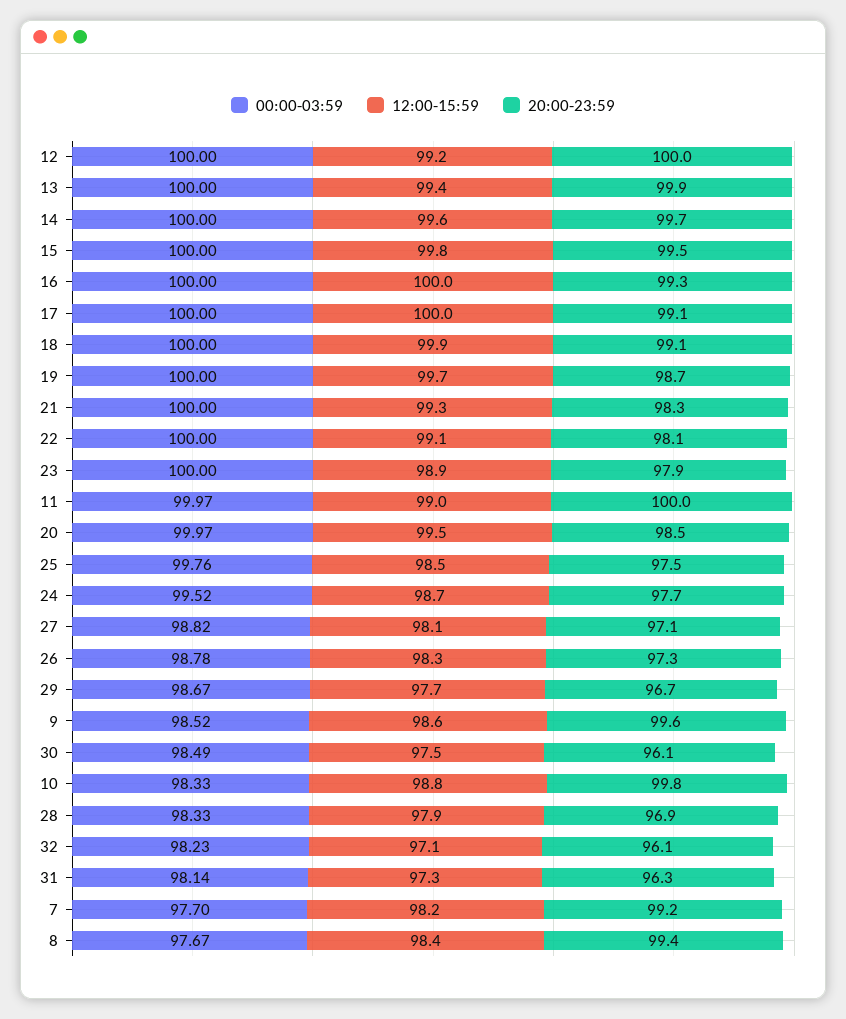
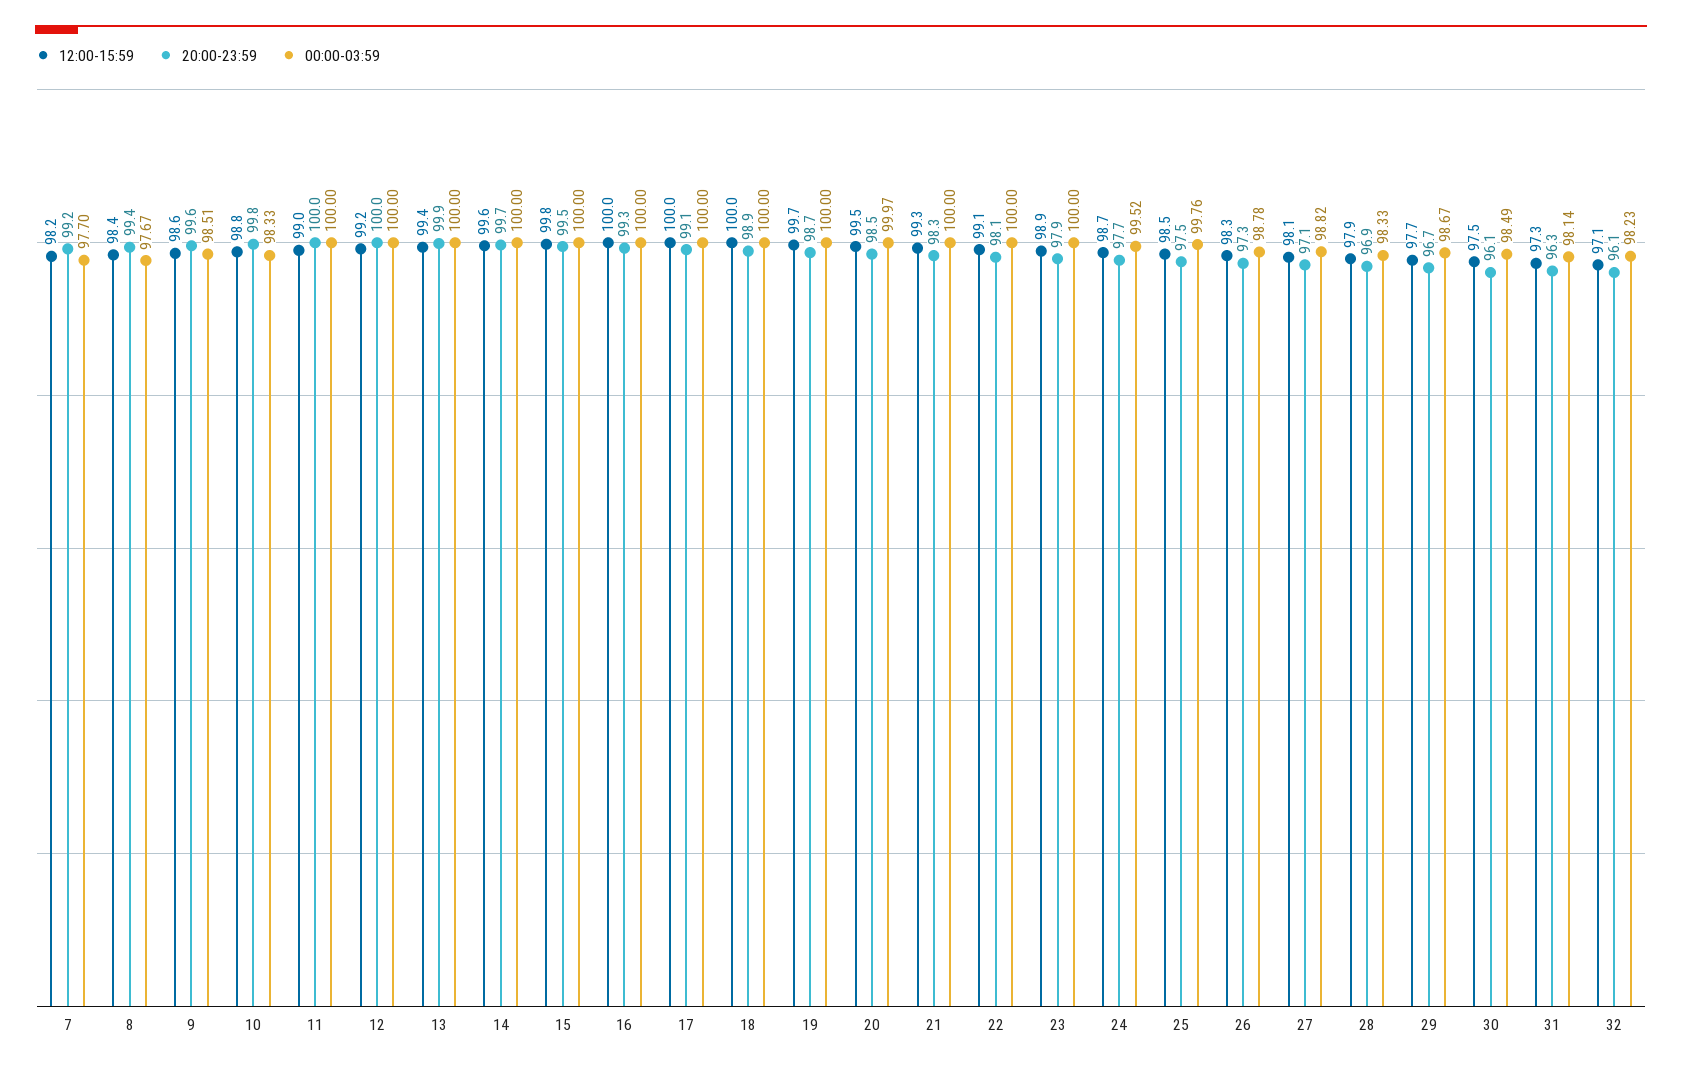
  {
    "00:00-03:59": {
      "12": 100,
      "13": 100,
      "14": 100,
      "15": 100,
      "16": 100,
      "17": 100,
      "18": 100,
      "19": 100,
      "21": 100,
      "22": 100,
      "23": 100,
-     "11": 99.97,
+     "11": 100,
      "20": 99.97,
      "25": 99.76,
      "24": 99.52,
      "27": 98.82,
      "26": 98.78,
      "29": 98.67,
-     "9": 98.52,
+     "9": 98.51,
      "30": 98.49,
      "10": 98.33,
      "28": 98.33,
      "32": 98.23,
      "31": 98.14,
      "7": 97.7,
      "8": 97.67
    },
    "12:00-15:59": {
      "12": 99.2,
      "13": 99.4,
      "14": 99.6,
      "15": 99.8,
      "16": 100,
      "17": 100,
-     "18": 99.9,
+     "18": 100,
      "19": 99.7,
      "21": 99.3,
      "22": 99.1,
      "23": 98.9,
      "11": 99,
      "20": 99.5,
      "25": 98.5,
      "24": 98.7,
      "27": 98.1,
      "26": 98.3,
      "29": 97.7,
      "9": 98.6,
      "30": 97.5,
      "10": 98.8,
      "28": 97.9,
      "32": 97.1,
      "31": 97.3,
      "7": 98.2,
      "8": 98.4
    },
    "20:00-23:59": {
      "12": 100,
      "13": 99.9,
      "14": 99.7,
      "15": 99.5,
      "16": 99.3,
      "17": 99.1,
-     "18": 99.1,
+     "18": 98.9,
      "19": 98.7,
      "21": 98.3,
      "22": 98.1,
      "23": 97.9,
      "11": 100,
      "20": 98.5,
      "25": 97.5,
      "24": 97.7,
      "27": 97.1,
      "26": 97.3,
      "29": 96.7,
      "9": 99.6,
      "30": 96.1,
      "10": 99.8,
      "28": 96.9,
      "32": 96.1,
      "31": 96.3,
      "7": 99.2,
      "8": 99.4
    }
  }

